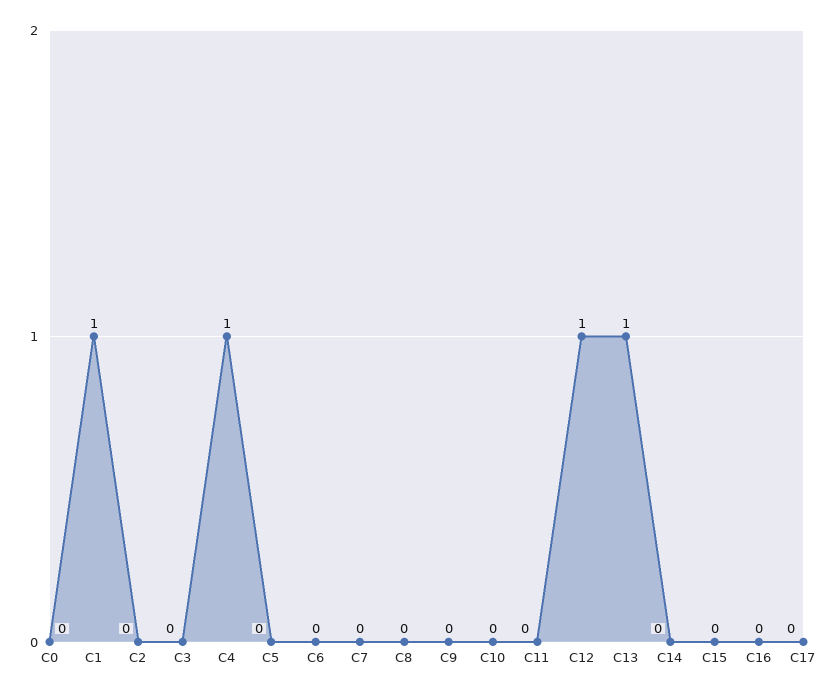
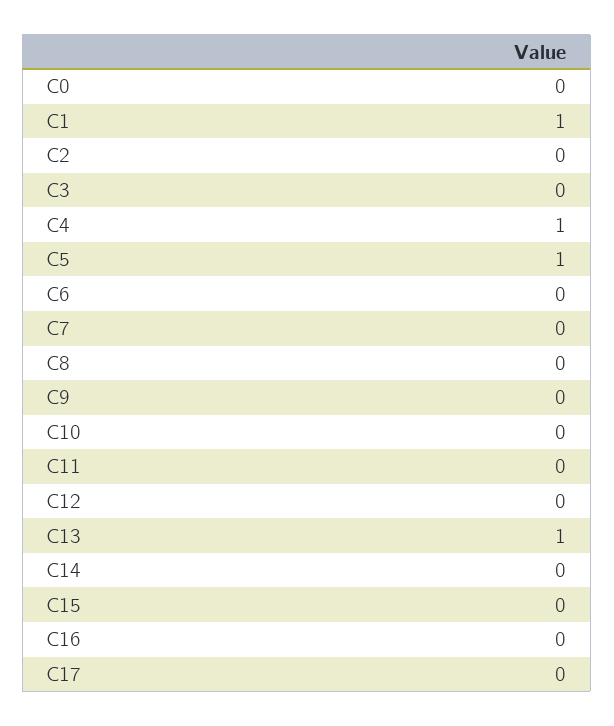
  {
    "C0": 0,
    "C1": 1,
    "C2": 0,
    "C3": 0,
    "C4": 1,
-   "C5": 0,
+   "C5": 1,
    "C6": 0,
    "C7": 0,
    "C8": 0,
    "C9": 0,
    "C10": 0,
    "C11": 0,
-   "C12": 1,
+   "C12": 0,
    "C13": 1,
    "C14": 0,
    "C15": 0,
    "C16": 0,
    "C17": 0
  }

